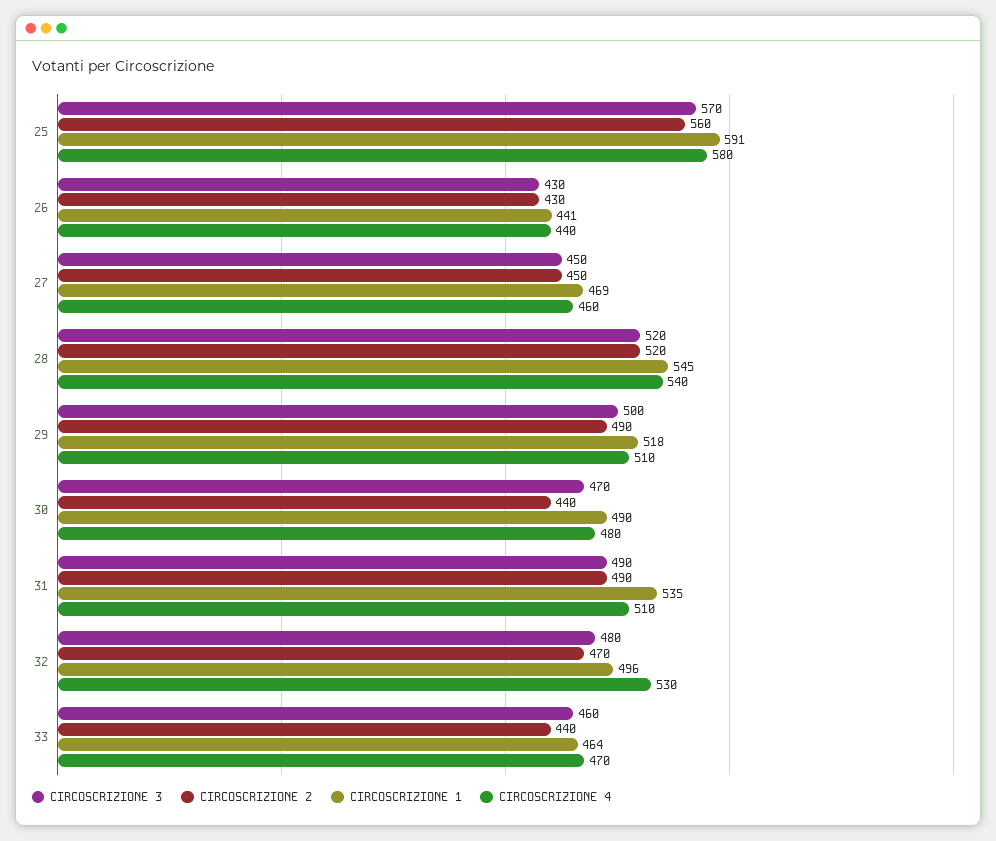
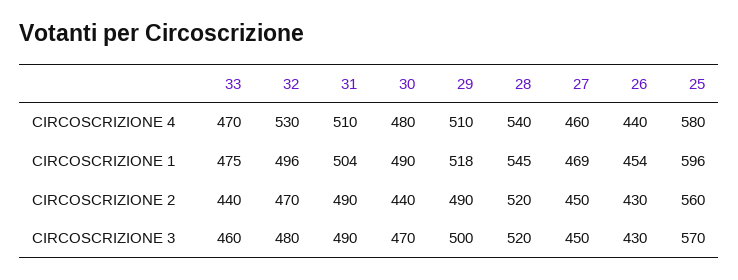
  {
    "CIRCOSCRIZIONE 3": {
      "25": 570,
      "26": 430,
      "27": 450,
      "28": 520,
      "29": 500,
      "30": 470,
      "31": 490,
      "32": 480,
      "33": 460
    },
    "CIRCOSCRIZIONE 2": {
      "25": 560,
      "26": 430,
      "27": 450,
      "28": 520,
      "29": 490,
      "30": 440,
      "31": 490,
      "32": 470,
      "33": 440
    },
    "CIRCOSCRIZIONE 1": {
-     "25": 591,
+     "25": 596,
-     "26": 441,
+     "26": 454,
      "27": 469,
      "28": 545,
      "29": 518,
      "30": 490,
-     "31": 535,
+     "31": 504,
      "32": 496,
-     "33": 464
+     "33": 475
    },
    "CIRCOSCRIZIONE 4": {
      "25": 580,
      "26": 440,
      "27": 460,
      "28": 540,
      "29": 510,
      "30": 480,
      "31": 510,
      "32": 530,
      "33": 470
    }
  }

